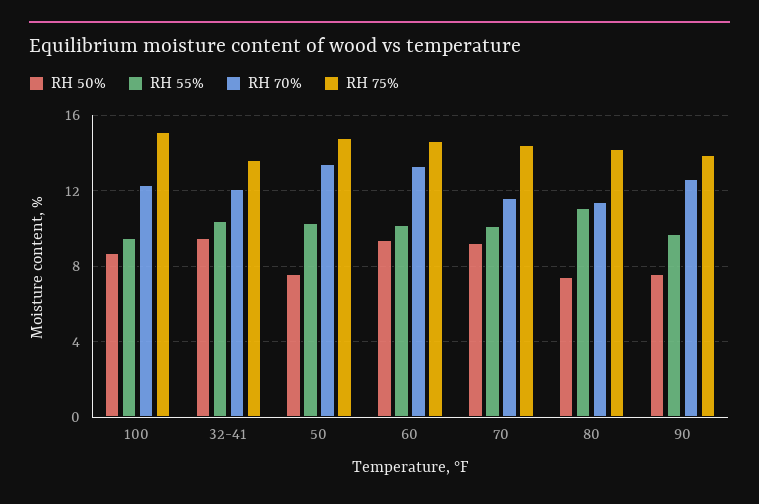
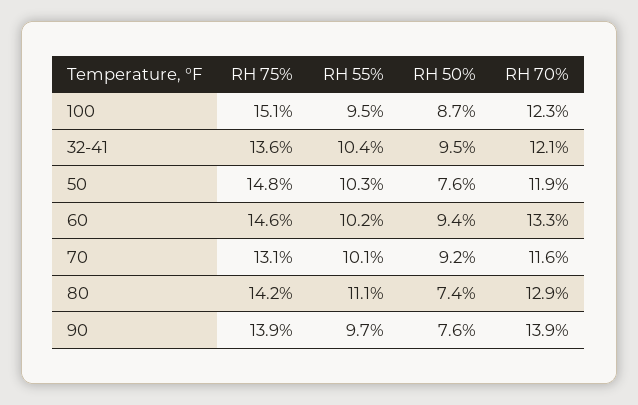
  {
    "RH 50%": {
      "100": 8.7,
      "32-41": 9.5,
      "50": 7.6,
      "60": 9.4,
      "70": 9.2,
      "80": 7.4,
      "90": 7.6
    },
    "RH 55%": {
      "100": 9.5,
      "32-41": 10.4,
      "50": 10.3,
      "60": 10.2,
      "70": 10.1,
      "80": 11.1,
      "90": 9.7
    },
    "RH 70%": {
      "100": 12.3,
      "32-41": 12.1,
-     "50": 13.5,
+     "50": 11.9,
      "60": 13.3,
      "70": 11.6,
-     "80": 11.5,
+     "80": 12.9,
-     "90": 12.5
+     "90": 13.9
    },
    "RH 75%": {
      "100": 15.1,
      "32-41": 13.6,
      "50": 14.8,
      "60": 14.6,
-     "70": 14.5,
+     "70": 13.1,
      "80": 14.2,
      "90": 13.9
    }
  }

